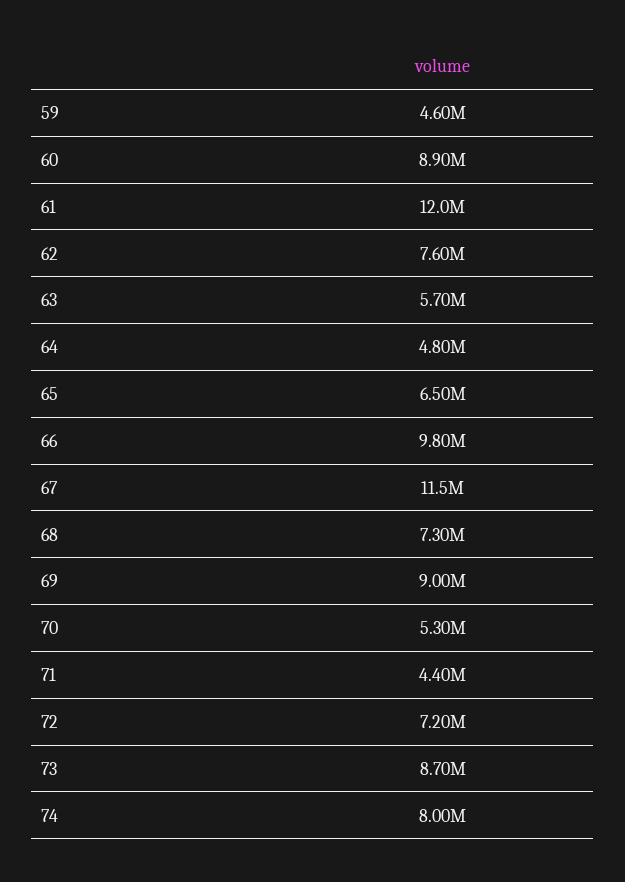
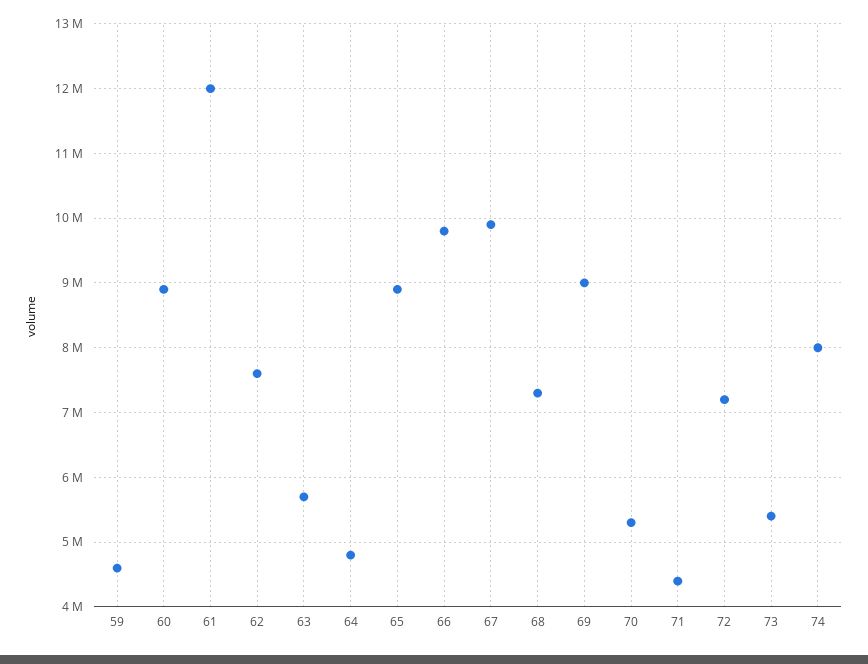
  {
    "59": 4600000,
    "60": 8900000,
    "61": 12000000,
    "62": 7600000,
    "63": 5700000,
    "64": 4800000,
-   "65": 6500000,
+   "65": 8900000,
    "66": 9800000,
-   "67": 11500000,
+   "67": 9900000,
    "68": 7300000,
    "69": 9000000,
    "70": 5300000,
    "71": 4400000,
    "72": 7200000,
-   "73": 8700000,
+   "73": 5400000,
    "74": 8000000
  }

